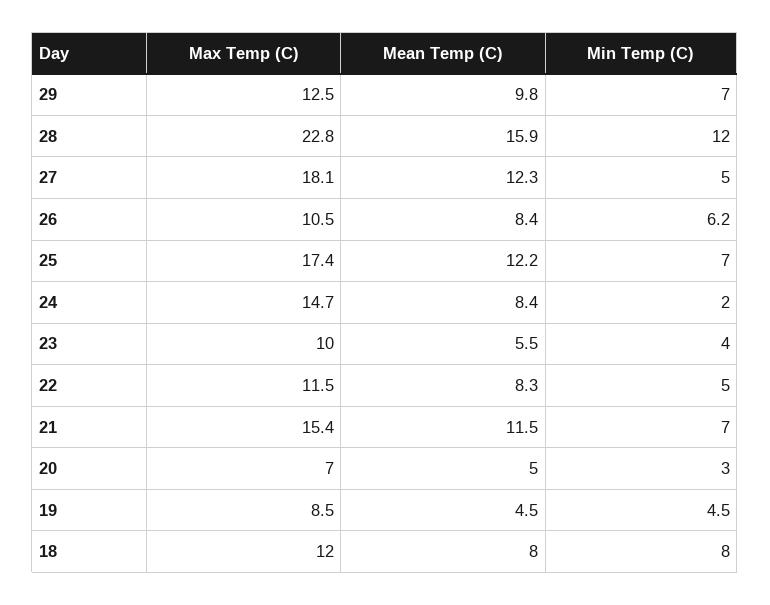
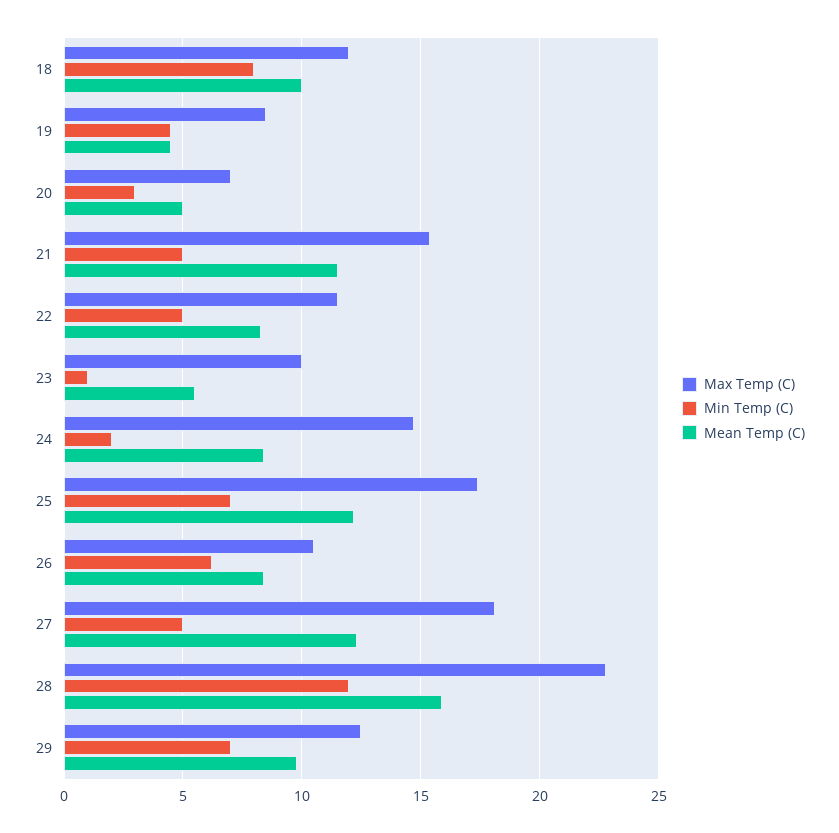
  {
    "Max Temp (C)": {
      "29": 12.5,
      "28": 22.8,
      "27": 18.1,
      "26": 10.5,
      "25": 17.4,
      "24": 14.7,
      "23": 10,
      "22": 11.5,
      "21": 15.4,
      "20": 7,
      "19": 8.5,
      "18": 12
    },
    "Mean Temp (C)": {
      "29": 9.8,
      "28": 15.9,
      "27": 12.3,
      "26": 8.4,
      "25": 12.2,
      "24": 8.4,
      "23": 5.5,
      "22": 8.3,
      "21": 11.5,
      "20": 5,
      "19": 4.5,
-     "18": 8
+     "18": 10
    },
    "Min Temp (C)": {
      "29": 7,
      "28": 12,
      "27": 5,
      "26": 6.2,
      "25": 7,
      "24": 2,
-     "23": 4,
+     "23": 1,
      "22": 5,
-     "21": 7,
+     "21": 5,
      "20": 3,
      "19": 4.5,
      "18": 8
    }
  }

